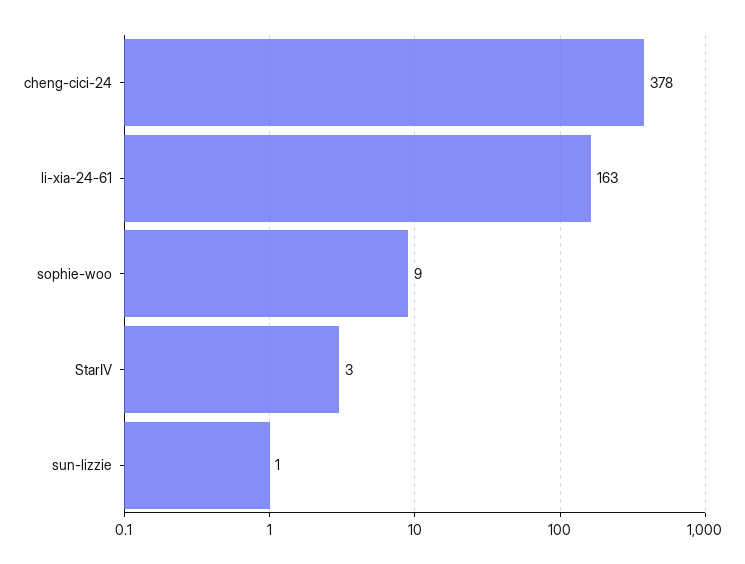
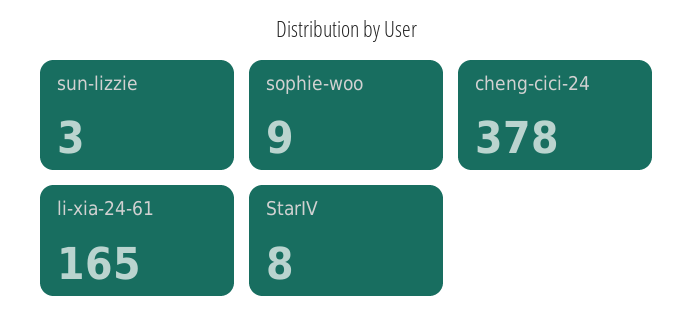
  {
    "cheng-cici-24": 378,
-   "li-xia-24-61": 163,
+   "li-xia-24-61": 165,
    "sophie-woo": 9,
-   "StarIV": 3,
+   "StarIV": 8,
-   "sun-lizzie": 1
+   "sun-lizzie": 3
  }

